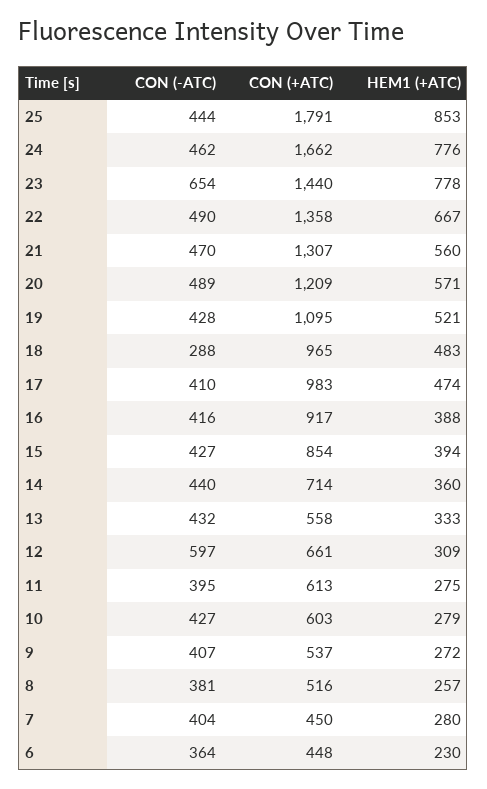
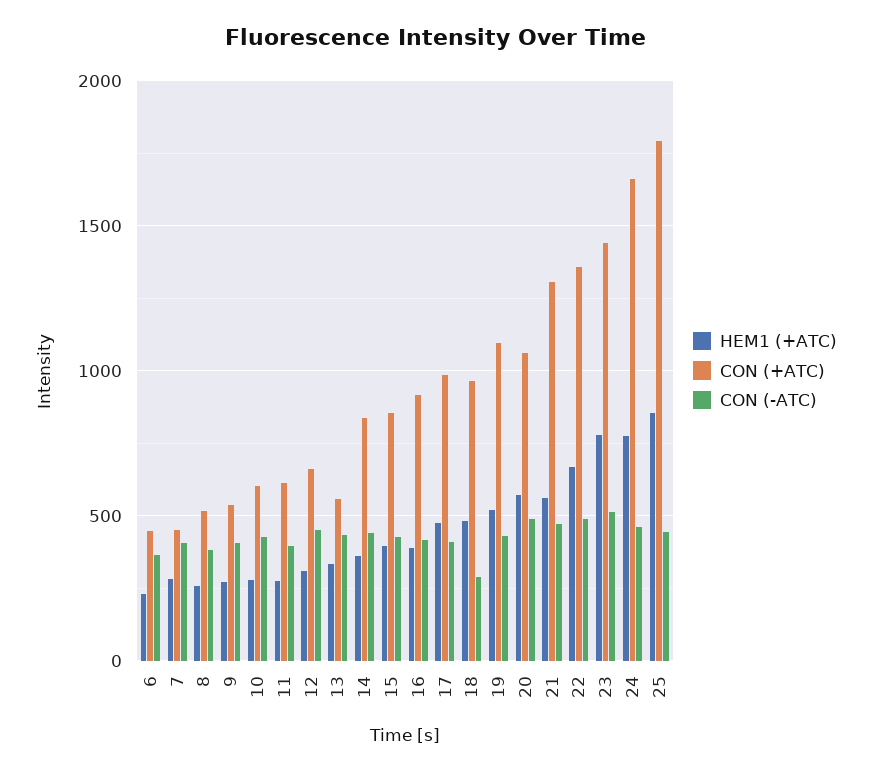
  {
    "CON (-ATC)": {
      "25": 444,
      "24": 462,
-     "23": 654,
+     "23": 500,
      "22": 490,
      "21": 470,
      "20": 489,
      "19": 428,
      "18": 288,
      "17": 410,
      "16": 416,
      "15": 427,
      "14": 440,
      "13": 432,
-     "12": 597,
+     "12": 450,
      "11": 395,
      "10": 427,
      "9": 407,
      "8": 381,
      "7": 404,
      "6": 364
    },
    "CON (+ATC)": {
      "25": 1791,
      "24": 1662,
      "23": 1440,
      "22": 1358,
      "21": 1307,
-     "20": 1209,
+     "20": 1050,
      "19": 1095,
      "18": 965,
      "17": 983,
      "16": 917,
      "15": 854,
-     "14": 714,
+     "14": 850,
      "13": 558,
      "12": 661,
      "11": 613,
      "10": 603,
      "9": 537,
      "8": 516,
      "7": 450,
      "6": 448
    },
    "HEM1 (+ATC)": {
      "25": 853,
      "24": 776,
      "23": 778,
      "22": 667,
      "21": 560,
      "20": 571,
      "19": 521,
      "18": 483,
      "17": 474,
      "16": 388,
      "15": 394,
      "14": 360,
      "13": 333,
      "12": 309,
      "11": 275,
      "10": 279,
      "9": 272,
      "8": 257,
      "7": 280,
      "6": 230
    }
  }

